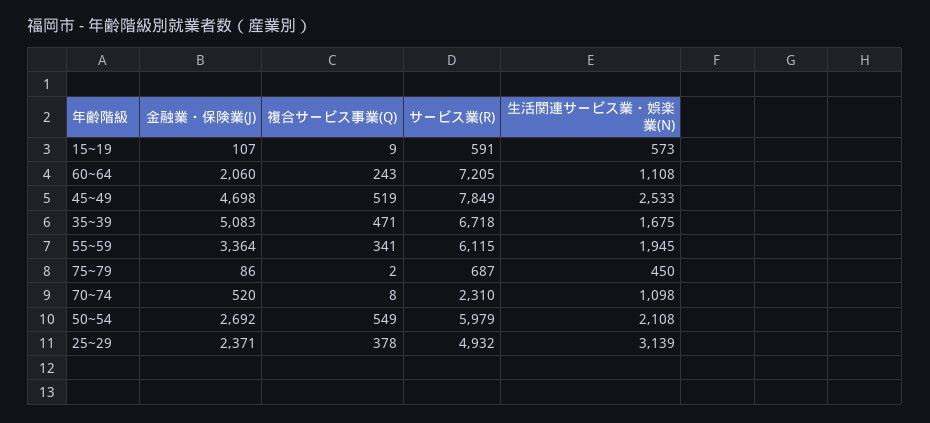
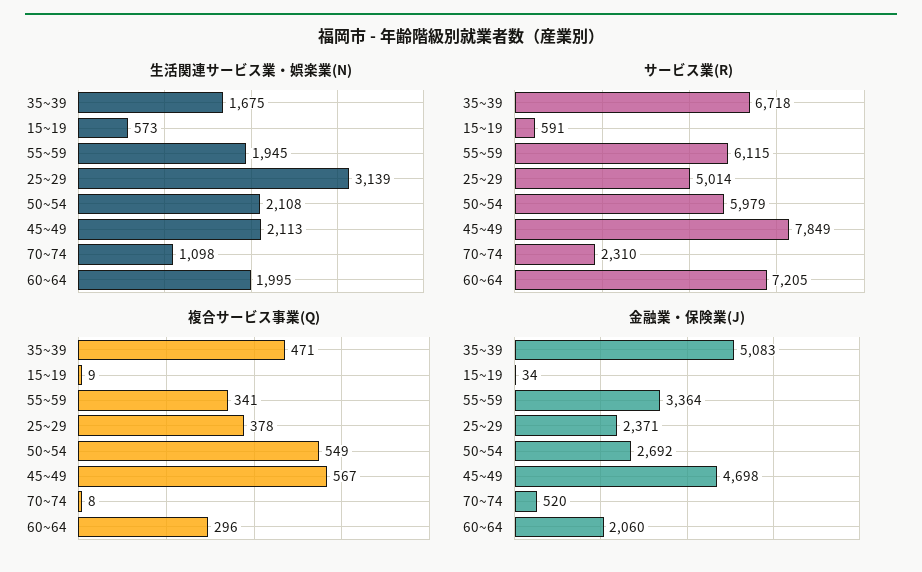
  {
    "金融業・保険業(J)": {
-     "15~19": 107,
+     "15~19": 34,
      "60~64": 2060,
      "45~49": 4698,
      "35~39": 5083,
      "55~59": 3364,
-     "75~79": 86,
      "70~74": 520,
      "50~54": 2692,
      "25~29": 2371
    },
    "複合サービス事業(Q)": {
      "15~19": 9,
-     "60~64": 243,
+     "60~64": 296,
-     "45~49": 519,
+     "45~49": 567,
      "35~39": 471,
      "55~59": 341,
-     "75~79": 2,
      "70~74": 8,
      "50~54": 549,
      "25~29": 378
    },
    "サービス業(R)": {
      "15~19": 591,
      "60~64": 7205,
      "45~49": 7849,
      "35~39": 6718,
      "55~59": 6115,
-     "75~79": 687,
      "70~74": 2310,
      "50~54": 5979,
-     "25~29": 4932
+     "25~29": 5014
    },
    "生活関連サービス業・娯楽業(N)": {
      "15~19": 573,
-     "60~64": 1108,
+     "60~64": 1995,
-     "45~49": 2533,
+     "45~49": 2113,
      "35~39": 1675,
      "55~59": 1945,
-     "75~79": 450,
      "70~74": 1098,
      "50~54": 2108,
      "25~29": 3139
    }
  }

